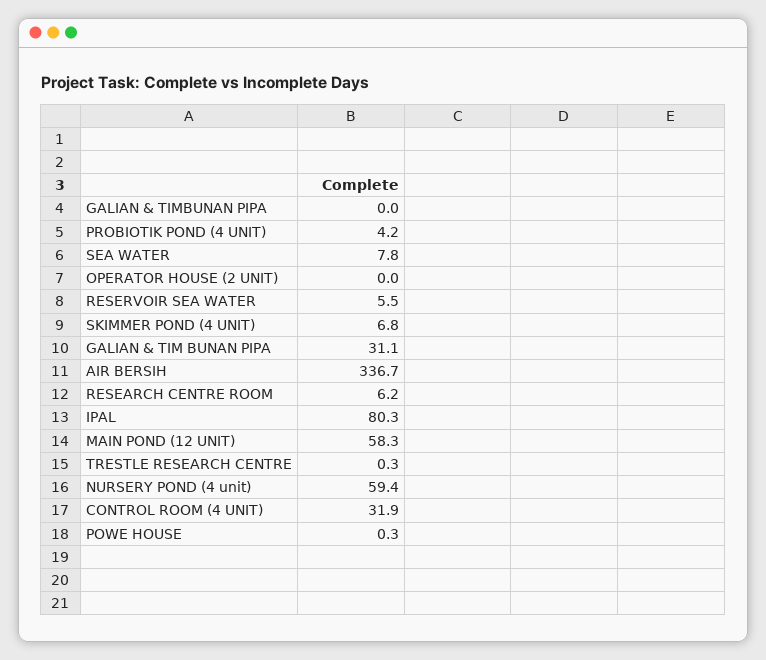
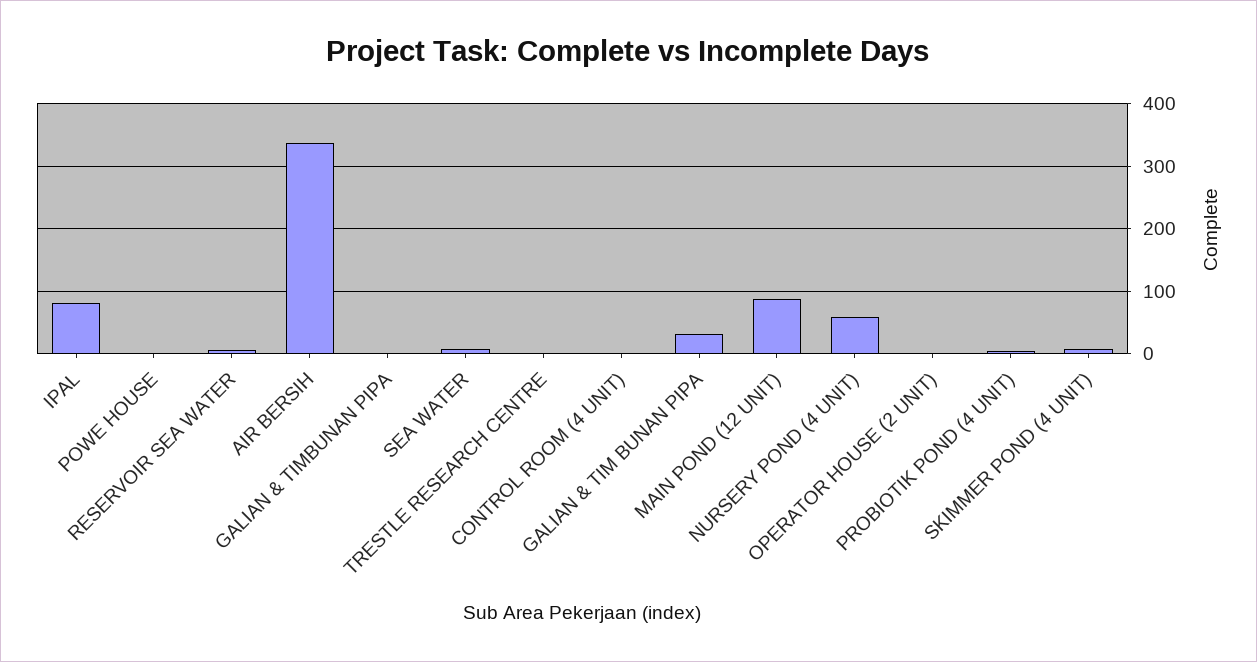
  {
    "GALIAN & TIMBUNAN PIPA": 0,
    "PROBIOTIK POND (4 UNIT)": 4.2,
    "SEA WATER": 7.8,
    "OPERATOR HOUSE (2 UNIT)": 0,
    "RESERVOIR SEA WATER": 5.5,
    "SKIMMER POND (4 UNIT)": 6.8,
    "GALIAN & TIM BUNAN PIPA": 31.1,
    "AIR BERSIH": 336.7,
-   "RESEARCH CENTRE ROOM": 6.2,
    "IPAL": 80.3,
-   "MAIN POND (12 UNIT)": 58.3,
+   "MAIN POND (12 UNIT)": 90,
    "TRESTLE RESEARCH CENTRE": 0.3,
    "NURSERY POND (4 unit)": 59.4,
-   "CONTROL ROOM (4 UNIT)": 31.9,
+   "CONTROL ROOM (4 UNIT)": 0,
    "POWE HOUSE": 0.3
  }

